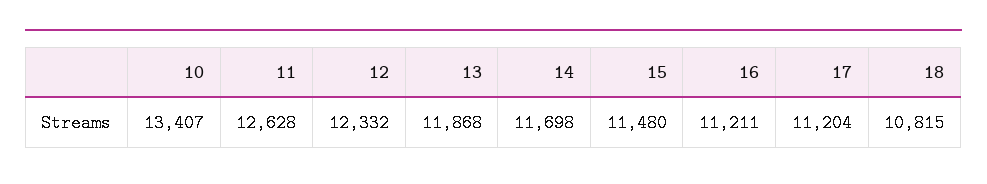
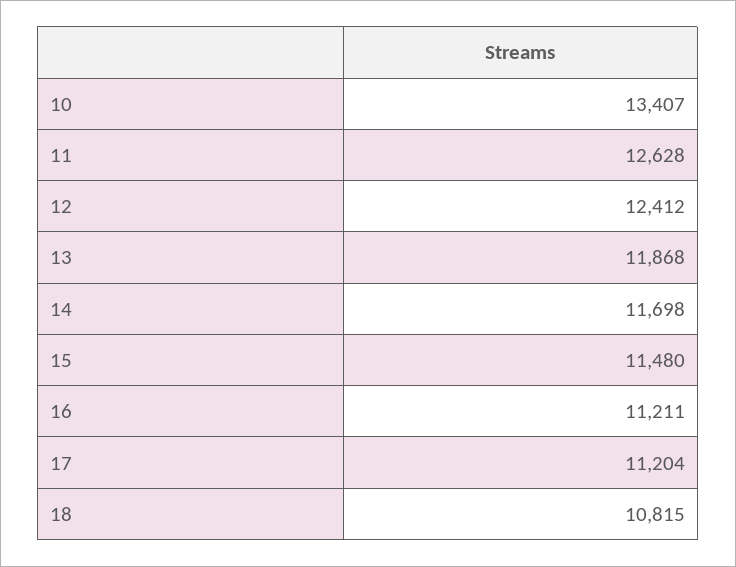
  {
    "10": 13407,
    "11": 12628,
-   "12": 12332,
+   "12": 12412,
    "13": 11868,
    "14": 11698,
    "15": 11480,
    "16": 11211,
    "17": 11204,
    "18": 10815
  }

